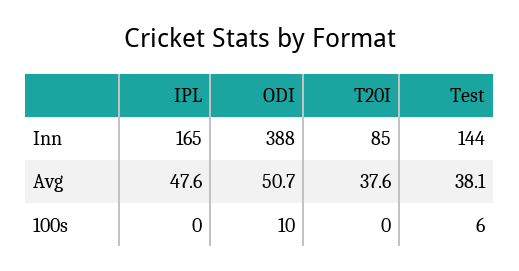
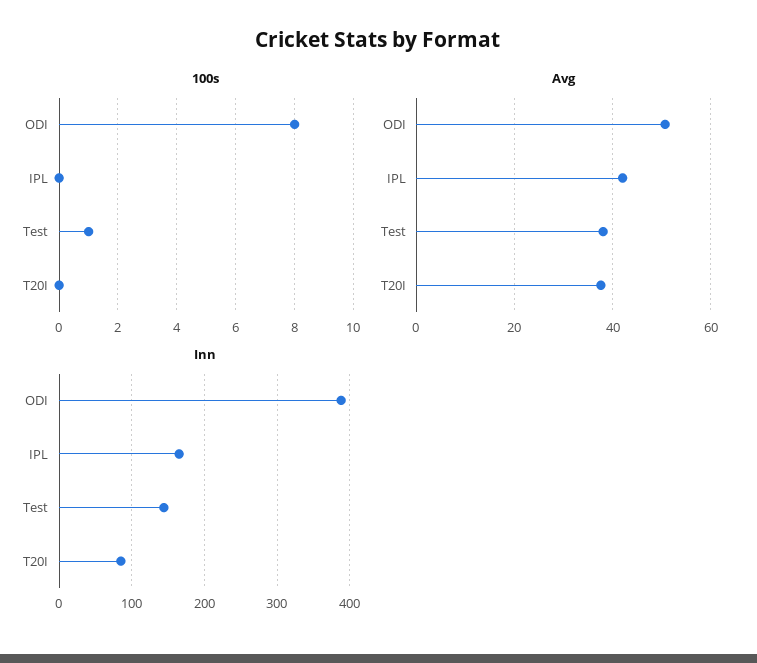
  {
    "Inn": {
      "IPL": 165,
      "ODI": 388,
      "T20I": 85,
      "Test": 144
    },
    "Avg": {
-     "IPL": 47.6,
+     "IPL": 42,
      "ODI": 50.7,
      "T20I": 37.6,
      "Test": 38.1
    },
    "100s": {
      "IPL": 0,
-     "ODI": 10,
+     "ODI": 8,
      "T20I": 0,
-     "Test": 6
+     "Test": 1
    }
  }

